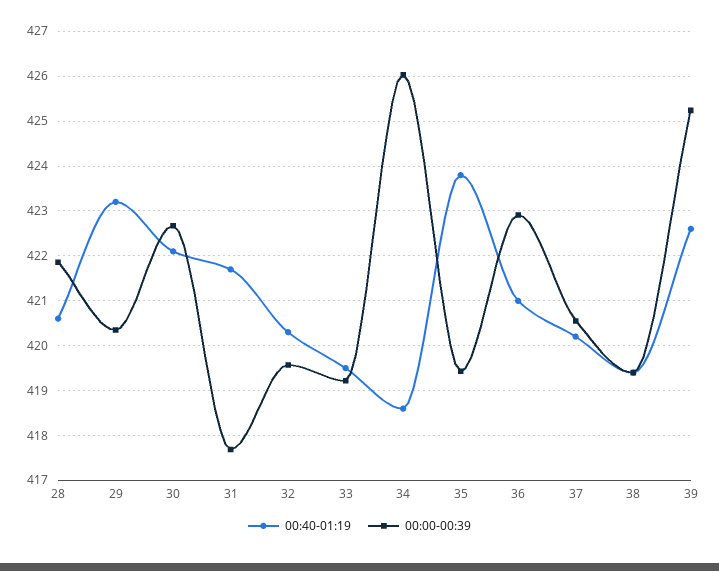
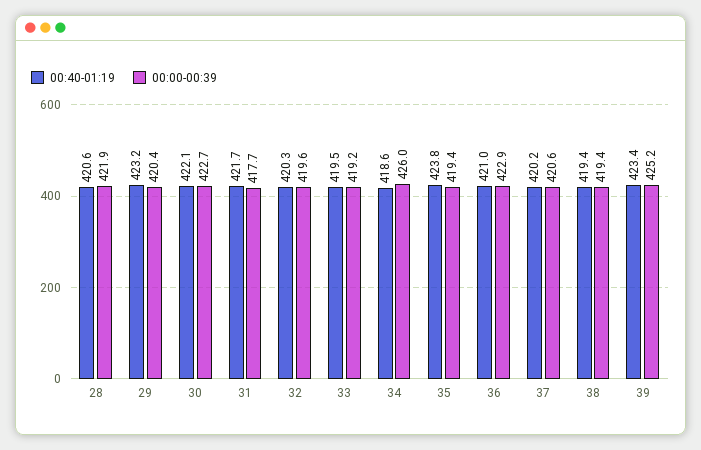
  {
    "00:40-01:19": {
      "28": 420.6,
      "29": 423.2,
      "30": 422.1,
      "31": 421.7,
      "32": 420.3,
      "33": 419.5,
      "34": 418.6,
      "35": 423.8,
      "36": 421,
      "37": 420.2,
      "38": 419.4,
-     "39": 422.6
+     "39": 423.4
    },
    "00:00-00:39": {
      "28": 421.9,
      "29": 420.4,
      "30": 422.7,
      "31": 417.7,
      "32": 419.6,
      "33": 419.2,
      "34": 426,
      "35": 419.4,
      "36": 422.9,
      "37": 420.6,
      "38": 419.4,
      "39": 425.2
    }
  }

